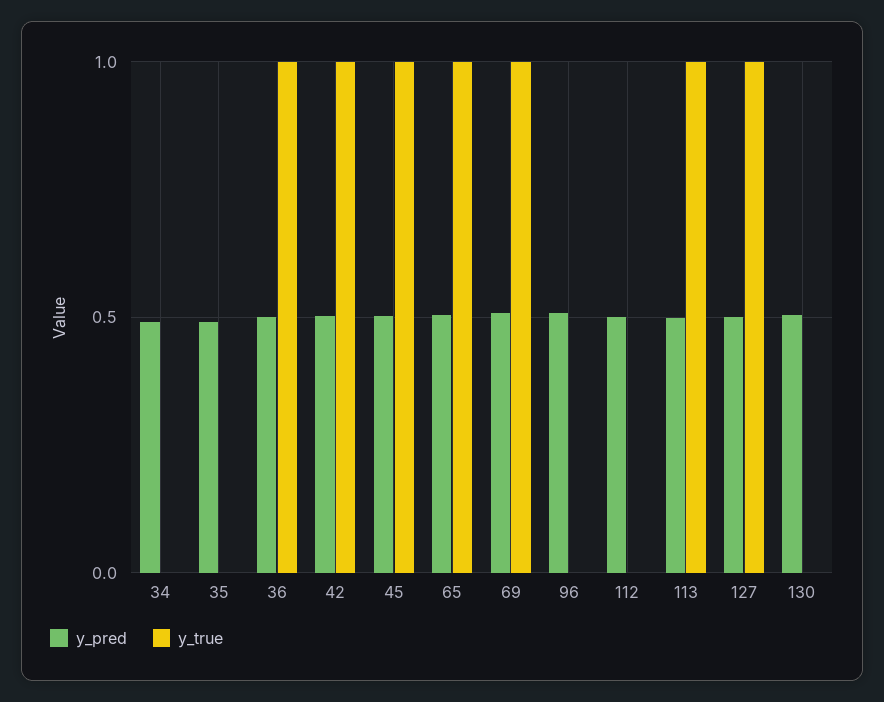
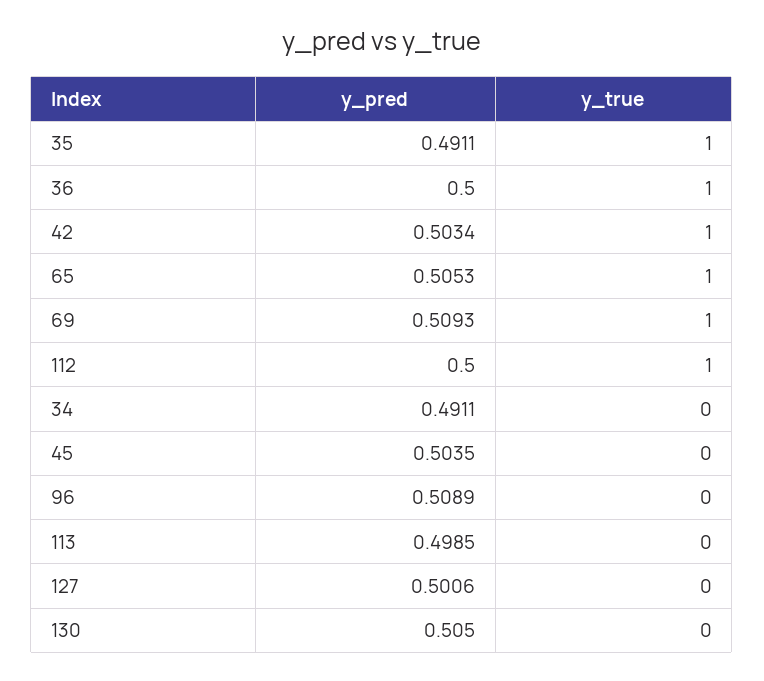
  {
    "y_pred": {
      "34": 0.4911,
      "35": 0.4911,
      "36": 0.5,
      "42": 0.5034,
      "45": 0.5035,
      "65": 0.5053,
      "69": 0.5093,
      "96": 0.5089,
      "112": 0.5,
      "113": 0.4985,
      "127": 0.5006,
      "130": 0.505
    },
    "y_true": {
      "34": 0,
-     "35": 0,
+     "35": 1,
      "36": 1,
      "42": 1,
-     "45": 1,
+     "45": 0,
      "65": 1,
      "69": 1,
      "96": 0,
-     "112": 0,
+     "112": 1,
-     "113": 1,
+     "113": 0,
-     "127": 1,
+     "127": 0,
      "130": 0
    }
  }

